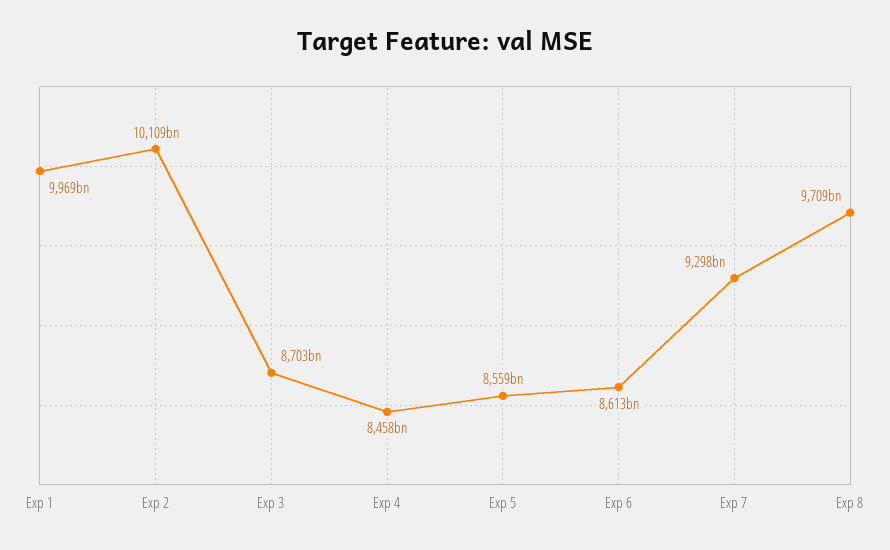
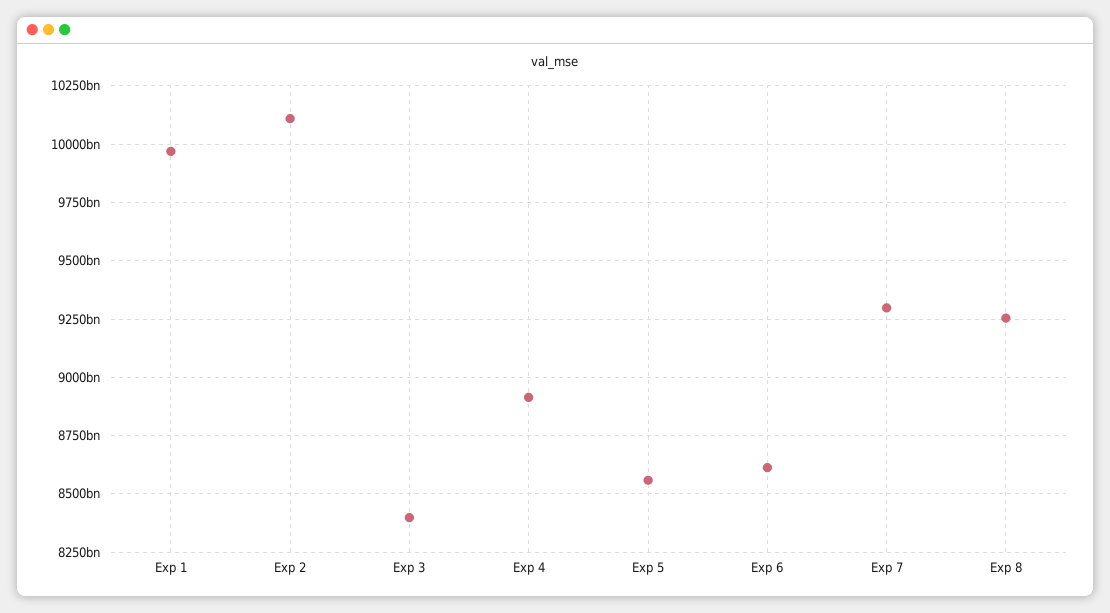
  {
    "Exp 1": 9969000000000,
    "Exp 2": 10109000000000,
-   "Exp 3": 8703000000000,
+   "Exp 3": 8400000000000,
-   "Exp 4": 8458000000000,
+   "Exp 4": 8900000000000,
    "Exp 5": 8559000000000,
    "Exp 6": 8613000000000,
    "Exp 7": 9298000000000,
-   "Exp 8": 9709000000000
+   "Exp 8": 9250000000000
  }

